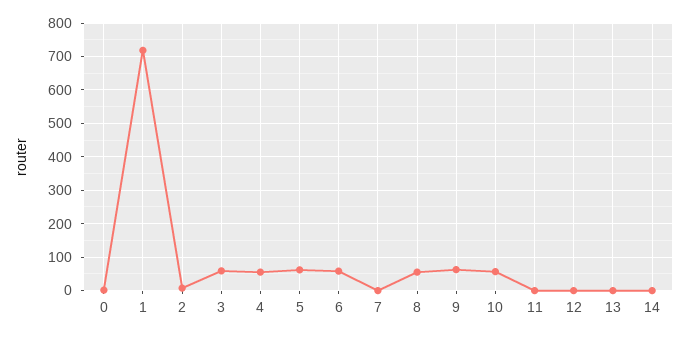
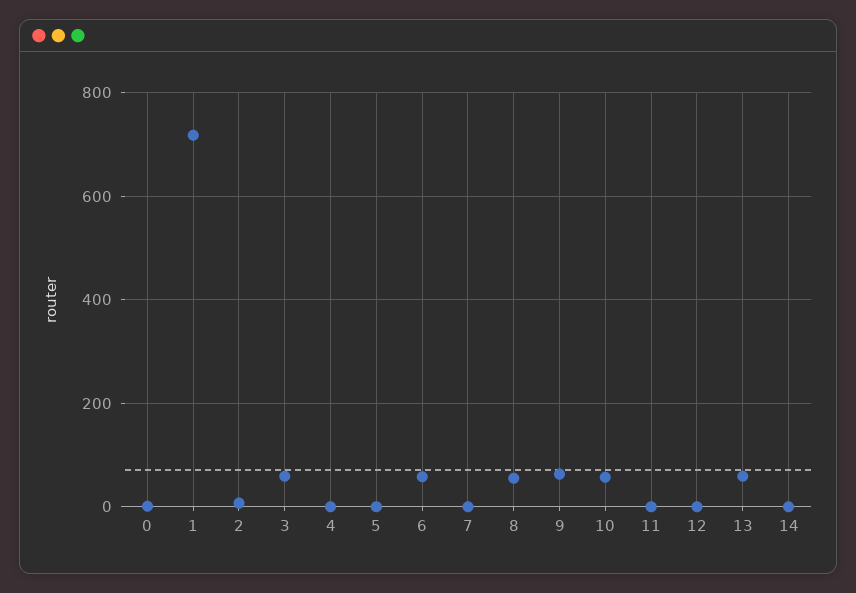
  {
    "0": 0,
    "1": 720,
    "2": 0,
    "3": 60,
-   "4": 60,
+   "4": 0,
-   "5": 60,
+   "5": 0,
    "6": 60,
    "7": 0,
    "8": 60,
    "9": 60,
    "10": 60,
    "11": 0,
    "12": 0,
-   "13": 0,
+   "13": 60,
    "14": 0
  }

